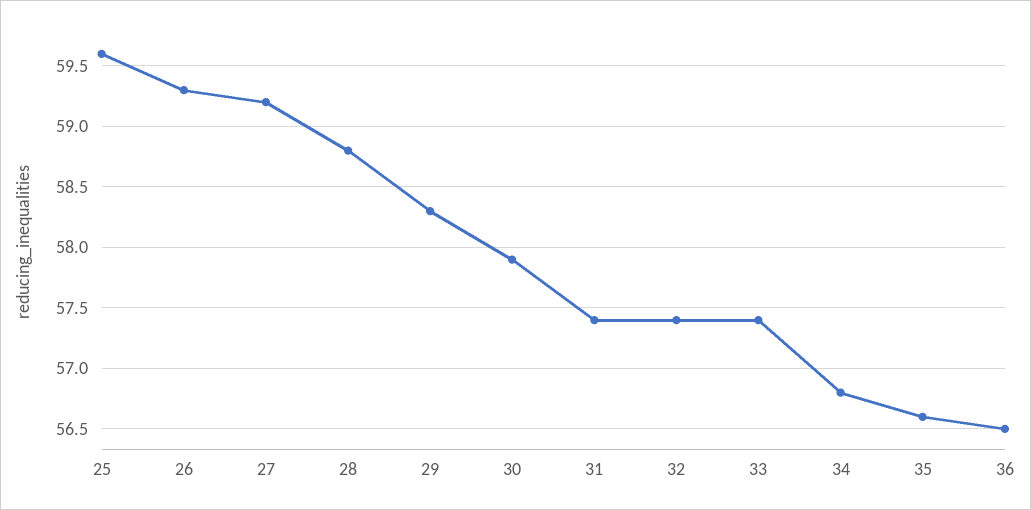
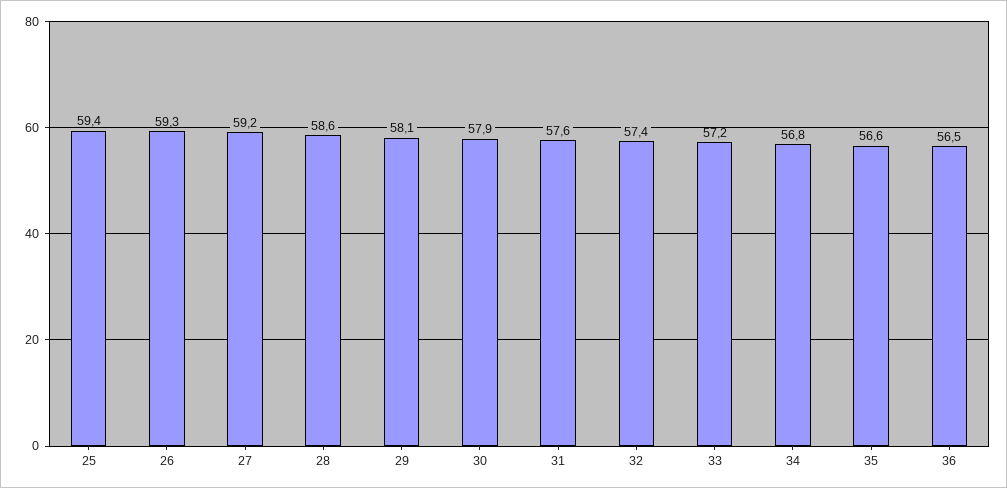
  {
-   "25": 59.6,
+   "25": 59.4,
    "26": 59.3,
    "27": 59.2,
-   "28": 58.8,
+   "28": 58.6,
-   "29": 58.3,
+   "29": 58.1,
    "30": 57.9,
-   "31": 57.4,
+   "31": 57.6,
    "32": 57.4,
-   "33": 57.4,
+   "33": 57.2,
    "34": 56.8,
    "35": 56.6,
    "36": 56.5
  }

